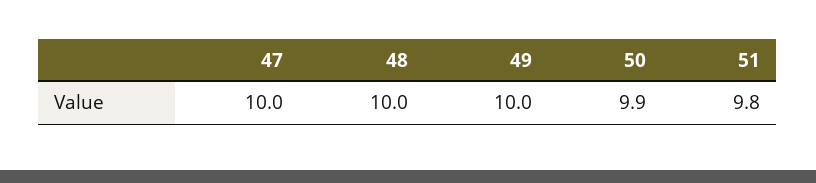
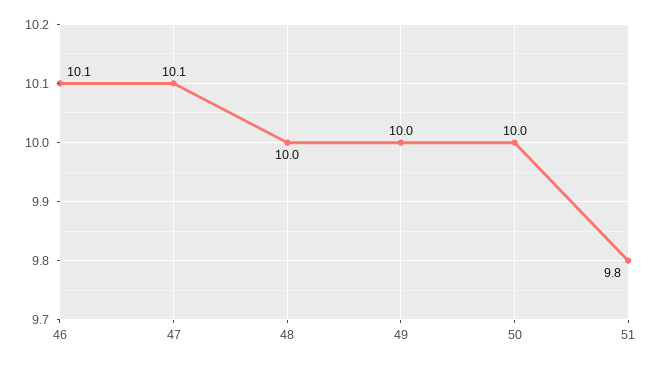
  {
-   "47": 10,
+   "47": 10.1,
    "48": 10,
    "49": 10,
-   "50": 9.9,
+   "50": 10,
-   "51": 9.8
+   "51": 9.8,
+   "46": 10.1
  }

